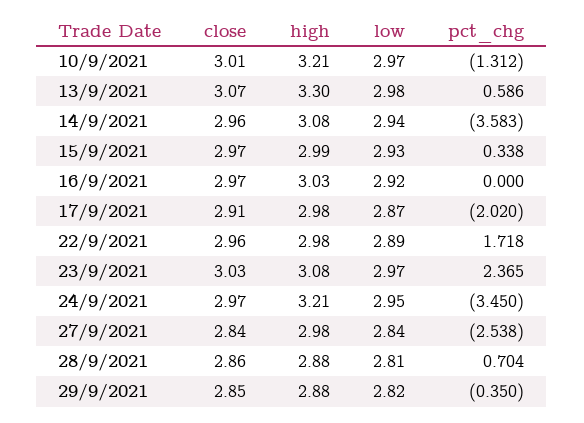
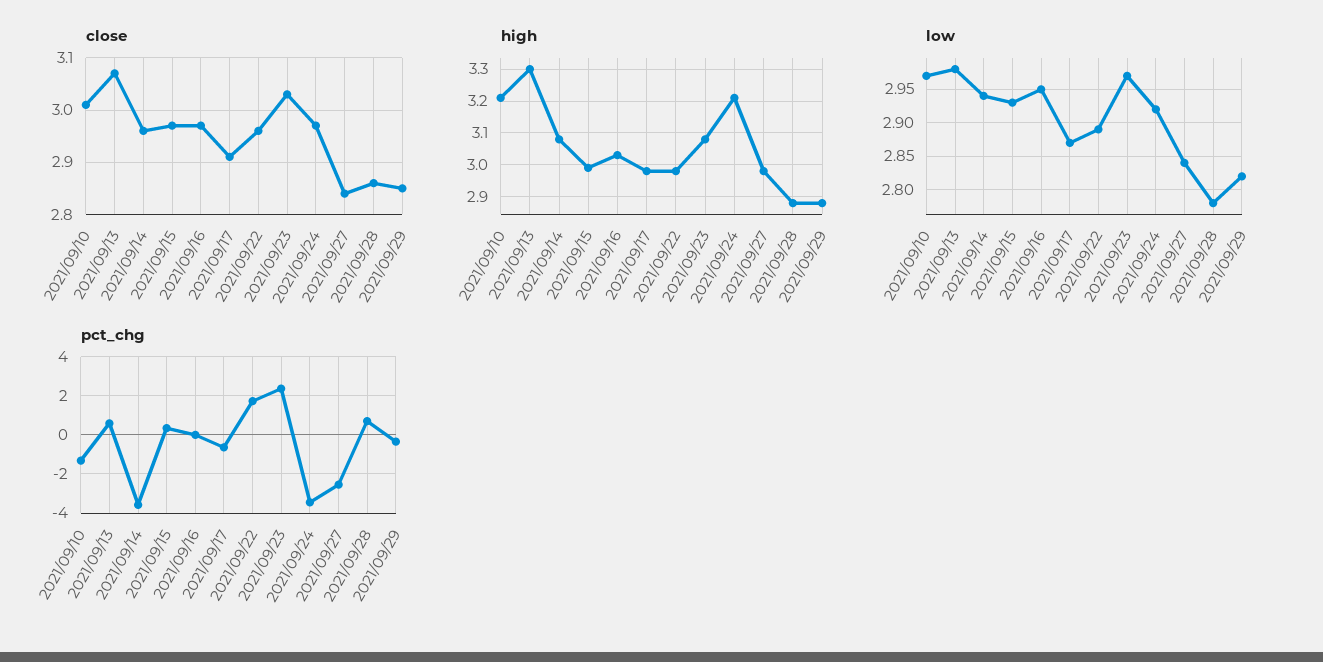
  {
    "close": {
      "10/9/2021": 3.01,
      "13/9/2021": 3.07,
      "14/9/2021": 2.96,
      "15/9/2021": 2.97,
      "16/9/2021": 2.97,
      "17/9/2021": 2.91,
      "22/9/2021": 2.96,
      "23/9/2021": 3.03,
      "24/9/2021": 2.97,
      "27/9/2021": 2.84,
      "28/9/2021": 2.86,
      "29/9/2021": 2.85
    },
    "high": {
      "10/9/2021": 3.21,
      "13/9/2021": 3.3,
      "14/9/2021": 3.08,
      "15/9/2021": 2.99,
      "16/9/2021": 3.03,
      "17/9/2021": 2.98,
      "22/9/2021": 2.98,
      "23/9/2021": 3.08,
      "24/9/2021": 3.21,
      "27/9/2021": 2.98,
      "28/9/2021": 2.88,
      "29/9/2021": 2.88
    },
    "low": {
      "10/9/2021": 2.97,
      "13/9/2021": 2.98,
      "14/9/2021": 2.94,
      "15/9/2021": 2.93,
-     "16/9/2021": 2.92,
+     "16/9/2021": 2.95,
      "17/9/2021": 2.87,
      "22/9/2021": 2.89,
      "23/9/2021": 2.97,
-     "24/9/2021": 2.95,
+     "24/9/2021": 2.92,
      "27/9/2021": 2.84,
-     "28/9/2021": 2.81,
+     "28/9/2021": 2.78,
      "29/9/2021": 2.82
    },
    "pct_chg": {
      "10/9/2021": -1.312,
      "13/9/2021": 0.586,
      "14/9/2021": -3.583,
      "15/9/2021": 0.338,
      "16/9/2021": 0,
-     "17/9/2021": -2.02,
+     "17/9/2021": -0.5,
      "22/9/2021": 1.718,
      "23/9/2021": 2.365,
      "24/9/2021": -3.45,
      "27/9/2021": -2.538,
      "28/9/2021": 0.704,
      "29/9/2021": -0.35
    }
  }

